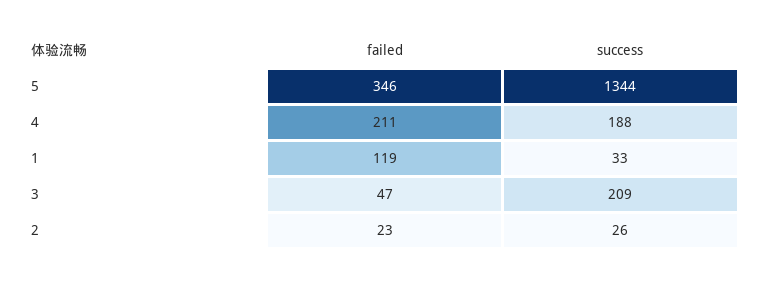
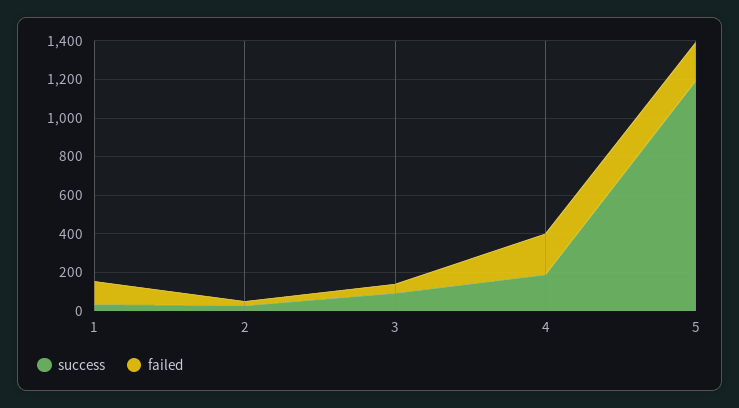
  {
    "failed": {
-     "5": 346,
+     "5": 200,
      "4": 211,
      "1": 119,
      "3": 47,
      "2": 23
    },
    "success": {
-     "5": 1344,
+     "5": 1200,
      "4": 188,
      "1": 33,
-     "3": 209,
+     "3": 100,
      "2": 26
    }
  }

